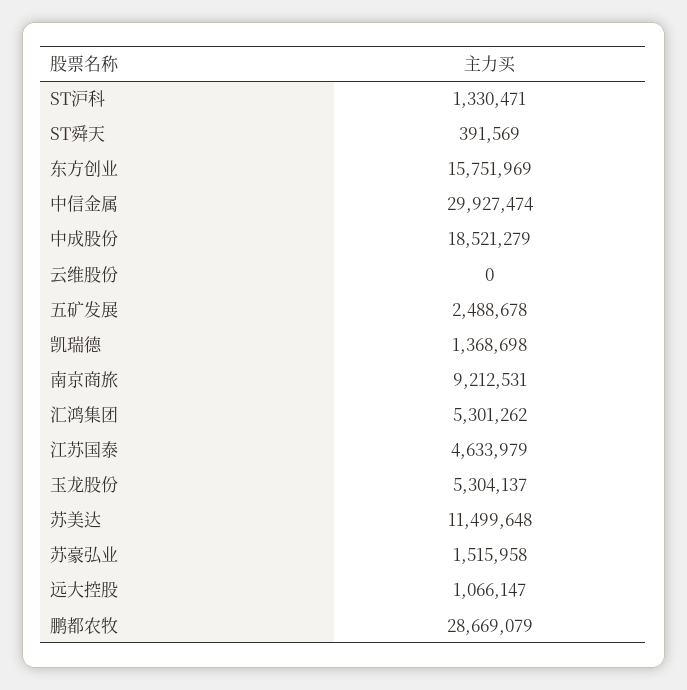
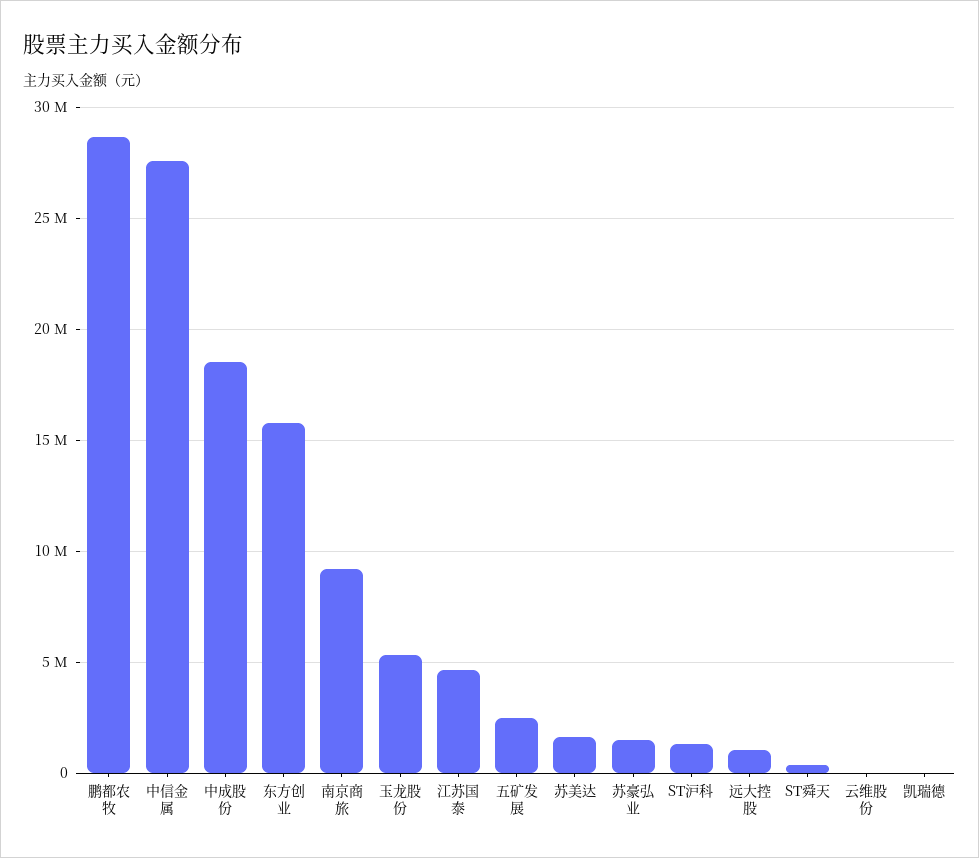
  {
    "ST沪科": 1330471,
    "ST舜天": 391569,
    "东方创业": 15751969,
-   "中信金属": 29927474,
+   "中信金属": 27500000,
    "中成股份": 18521279,
    "云维股份": 0,
    "五矿发展": 2488678,
-   "凯瑞德": 1368698,
+   "凯瑞德": 0,
    "南京商旅": 9212531,
-   "汇鸿集团": 5301262,
    "江苏国泰": 4633979,
    "玉龙股份": 5304137,
-   "苏美达": 11499648,
+   "苏美达": 1500000,
    "苏豪弘业": 1515958,
    "远大控股": 1066147,
    "鹏都农牧": 28669079
  }

